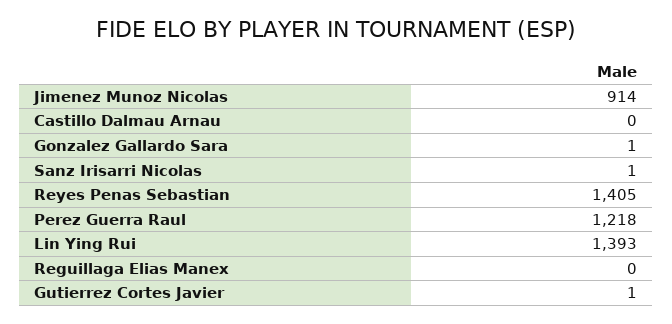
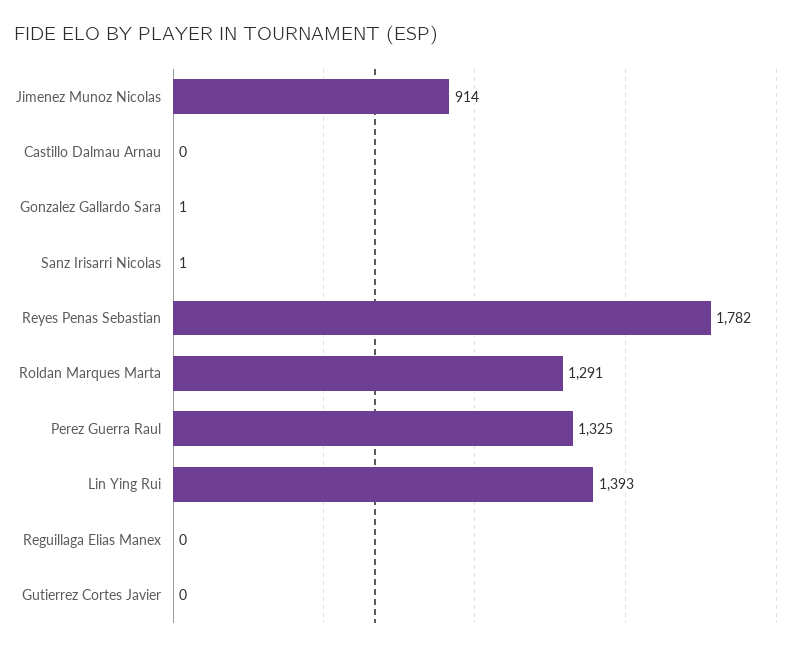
  {
    "Jimenez Munoz Nicolas": 914,
    "Castillo Dalmau Arnau": 0,
    "Gonzalez Gallardo Sara": 1,
    "Sanz Irisarri Nicolas": 1,
-   "Reyes Penas Sebastian": 1405,
+   "Reyes Penas Sebastian": 1782,
-   "Perez Guerra Raul": 1218,
+   "Perez Guerra Raul": 1325,
    "Lin Ying Rui": 1393,
    "Reguillaga Elias Manex": 0,
-   "Gutierrez Cortes Javier": 1
+   "Gutierrez Cortes Javier": 0,
+   "Roldan Marques Marta": 1291
  }

